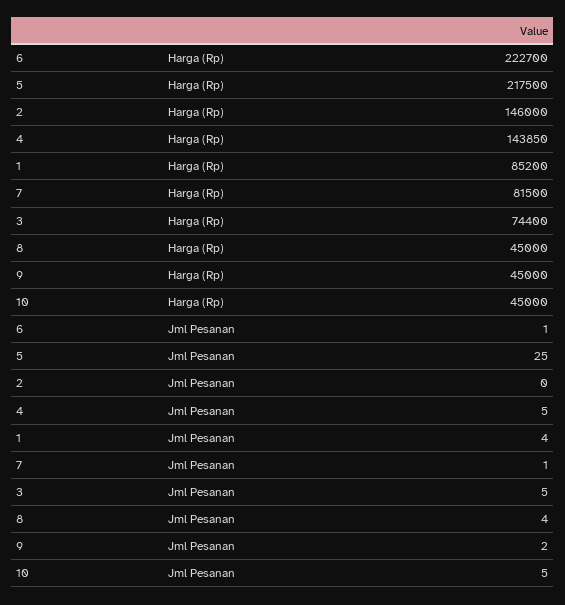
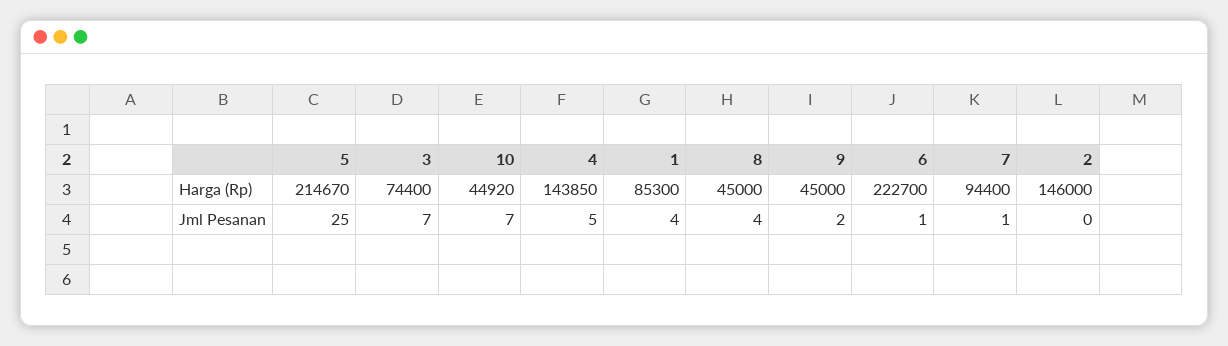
  {
    "6": {
      "Harga (Rp)": 222700,
      "Jml Pesanan": 1
    },
    "5": {
-     "Harga (Rp)": 217500,
+     "Harga (Rp)": 214670,
      "Jml Pesanan": 25
    },
    "2": {
      "Harga (Rp)": 146000,
      "Jml Pesanan": 0
    },
    "4": {
      "Harga (Rp)": 143850,
      "Jml Pesanan": 5
    },
    "1": {
-     "Harga (Rp)": 85200,
+     "Harga (Rp)": 85300,
      "Jml Pesanan": 4
    },
    "7": {
-     "Harga (Rp)": 81500,
+     "Harga (Rp)": 94400,
      "Jml Pesanan": 1
    },
    "3": {
      "Harga (Rp)": 74400,
-     "Jml Pesanan": 5
+     "Jml Pesanan": 7
    },
    "8": {
      "Harga (Rp)": 45000,
      "Jml Pesanan": 4
    },
    "9": {
      "Harga (Rp)": 45000,
      "Jml Pesanan": 2
    },
    "10": {
-     "Harga (Rp)": 45000,
+     "Harga (Rp)": 44920,
-     "Jml Pesanan": 5
+     "Jml Pesanan": 7
    }
  }

